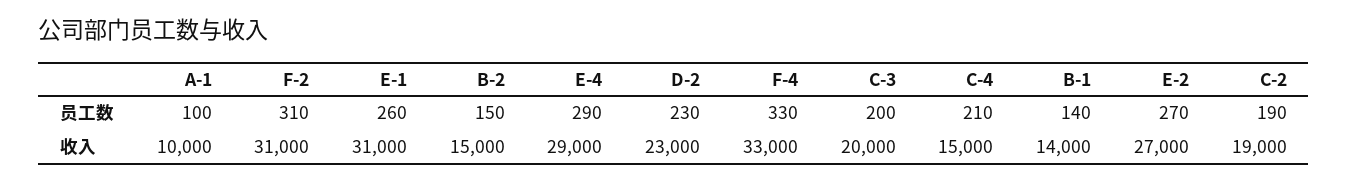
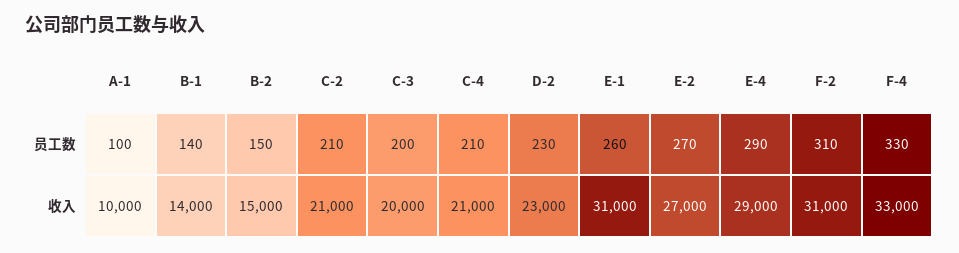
  {
    "A-1": {
      "员工数": 100,
      "收入": 10000
    },
    "F-2": {
      "员工数": 310,
      "收入": 31000
    },
    "E-1": {
      "员工数": 260,
      "收入": 31000
    },
    "B-2": {
      "员工数": 150,
      "收入": 15000
    },
    "E-4": {
      "员工数": 290,
      "收入": 29000
    },
    "D-2": {
      "员工数": 230,
      "收入": 23000
    },
    "F-4": {
      "员工数": 330,
      "收入": 33000
    },
    "C-3": {
      "员工数": 200,
      "收入": 20000
    },
    "C-4": {
      "员工数": 210,
-     "收入": 15000
+     "收入": 21000
    },
    "B-1": {
      "员工数": 140,
      "收入": 14000
    },
    "E-2": {
      "员工数": 270,
      "收入": 27000
    },
    "C-2": {
-     "员工数": 190,
+     "员工数": 210,
-     "收入": 19000
+     "收入": 21000
    }
  }

